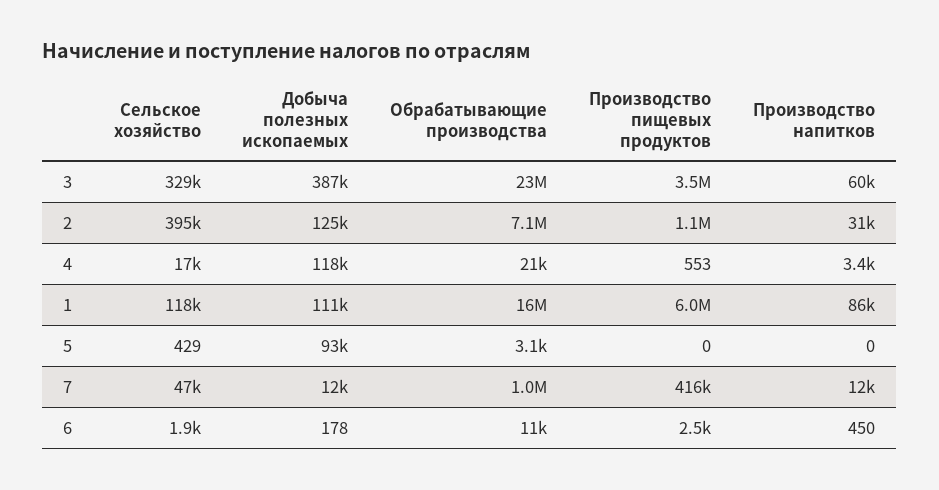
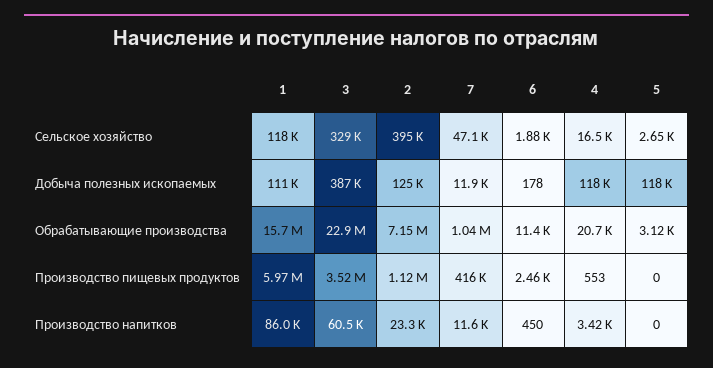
  {
    "Сельское хозяйство": {
      "3": 329000,
      "2": 395000,
      "4": 16500,
      "1": 118000,
-     "5": 429,
+     "5": 2650,
      "7": 47100,
      "6": 1880
    },
    "Добыча полезных ископаемых": {
      "3": 387000,
      "2": 125000,
      "4": 118000,
      "1": 111000,
-     "5": 93000,
+     "5": 118000,
      "7": 11900,
      "6": 178
    },
    "Обрабатывающие производства": {
      "3": 22900000,
      "2": 7150000,
      "4": 20700,
      "1": 15700000,
      "5": 3120,
      "7": 1040000,
      "6": 11400
    },
    "Производство пищевых продуктов": {
      "3": 3520000,
      "2": 1120000,
      "4": 553,
      "1": 5970000,
      "5": 0,
      "7": 416000,
      "6": 2460
    },
    "Производство напитков": {
      "3": 60500,
-     "2": 31000,
+     "2": 23300,
      "4": 3420,
      "1": 86000,
      "5": 0,
      "7": 11600,
      "6": 450
    }
  }

